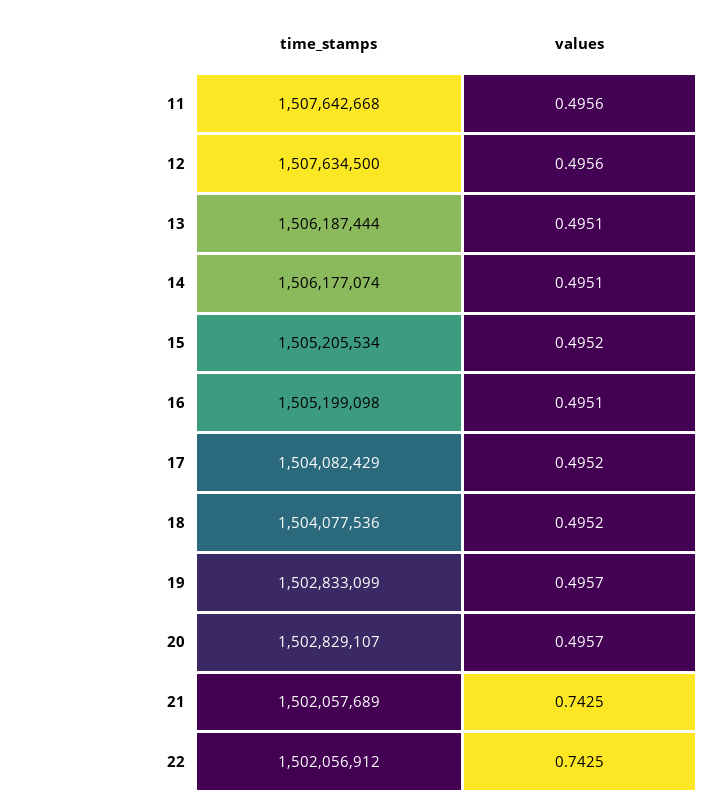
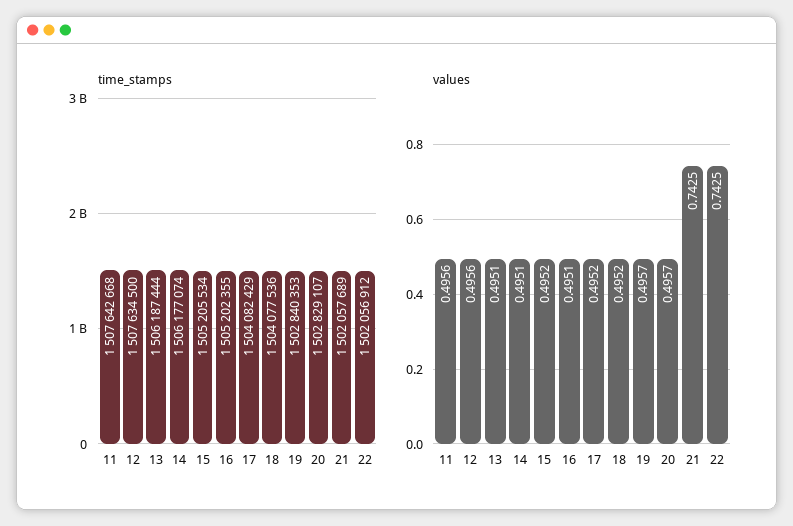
  {
    "time_stamps": {
      "11": 1507642668,
      "12": 1507634500,
      "13": 1506187444,
      "14": 1506177074,
      "15": 1505205534,
-     "16": 1505199098,
+     "16": 1505202355,
      "17": 1504082429,
      "18": 1504077536,
-     "19": 1502833099,
+     "19": 1502840353,
      "20": 1502829107,
      "21": 1502057689,
      "22": 1502056912
    },
    "values": {
      "11": 0.4956,
      "12": 0.4956,
      "13": 0.4951,
      "14": 0.4951,
      "15": 0.4952,
      "16": 0.4951,
      "17": 0.4952,
      "18": 0.4952,
      "19": 0.4957,
      "20": 0.4957,
      "21": 0.7425,
      "22": 0.7425
    }
  }

